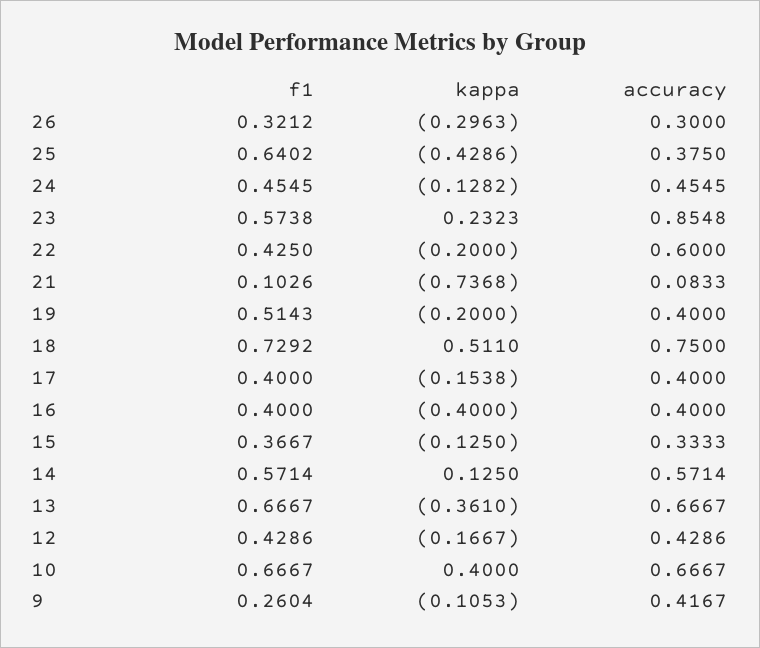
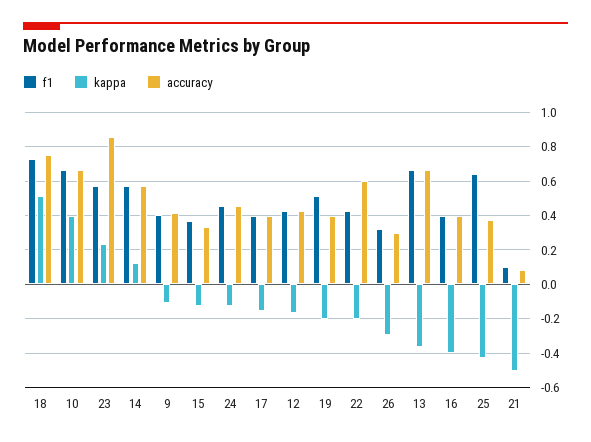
  {
    "f1": {
      "26": 0.3212,
      "25": 0.6402,
      "24": 0.4545,
      "23": 0.5738,
      "22": 0.425,
      "21": 0.1026,
      "19": 0.5143,
      "18": 0.7292,
      "17": 0.4,
      "16": 0.4,
      "15": 0.3667,
      "14": 0.5714,
      "13": 0.6667,
      "12": 0.4286,
      "10": 0.6667,
-     "9": 0.2604
+     "9": 0.4
    },
    "kappa": {
      "26": -0.2963,
      "25": -0.4286,
      "24": -0.1282,
      "23": 0.2323,
      "22": -0.2,
-     "21": -0.7368,
+     "21": -0.5,
      "19": -0.2,
      "18": 0.511,
      "17": -0.1538,
      "16": -0.4,
      "15": -0.125,
      "14": 0.125,
      "13": -0.361,
      "12": -0.1667,
      "10": 0.4,
      "9": -0.1053
    },
    "accuracy": {
      "26": 0.3,
      "25": 0.375,
      "24": 0.4545,
      "23": 0.8548,
      "22": 0.6,
      "21": 0.0833,
      "19": 0.4,
      "18": 0.75,
      "17": 0.4,
      "16": 0.4,
      "15": 0.3333,
      "14": 0.5714,
      "13": 0.6667,
      "12": 0.4286,
      "10": 0.6667,
      "9": 0.4167
    }
  }

